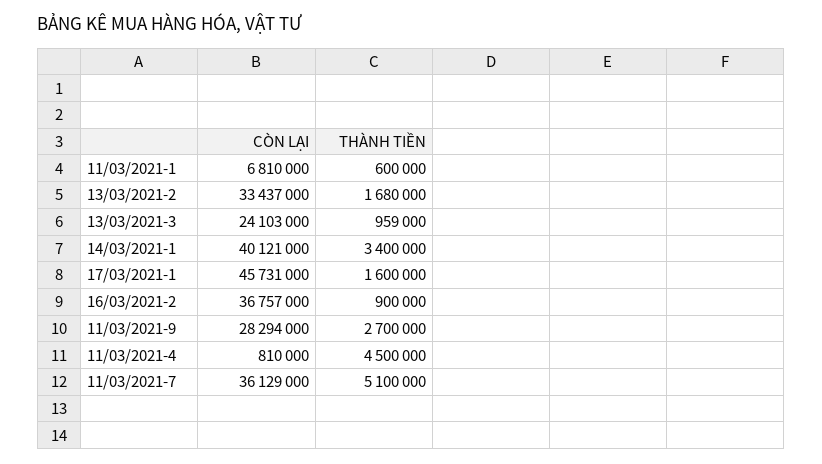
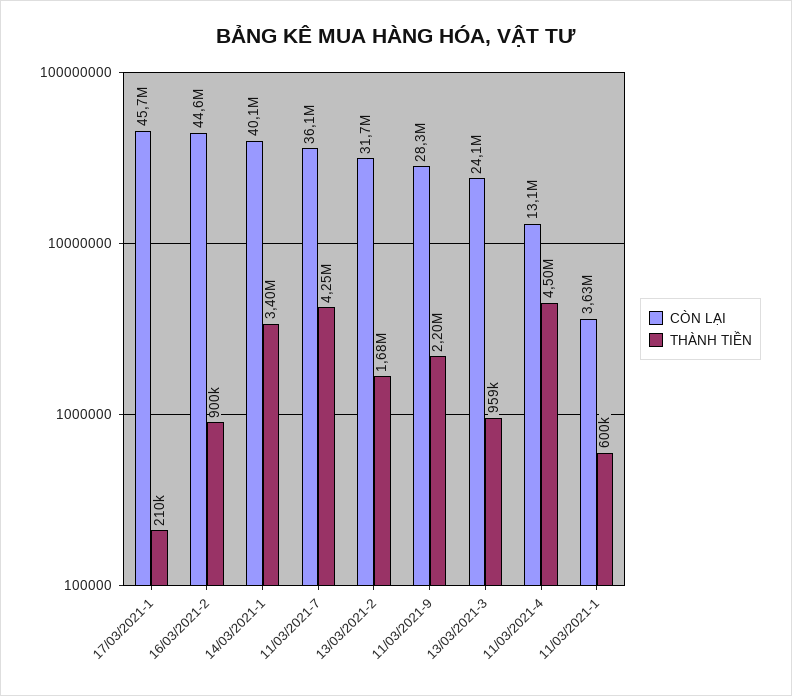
  {
    "CÒN LẠI": {
-     "11/03/2021-1": 6810000,
+     "11/03/2021-1": 3630000,
-     "13/03/2021-2": 33437000,
+     "13/03/2021-2": 31700000,
      "13/03/2021-3": 24103000,
      "14/03/2021-1": 40121000,
      "17/03/2021-1": 45731000,
-     "16/03/2021-2": 36757000,
+     "16/03/2021-2": 44600000,
      "11/03/2021-9": 28294000,
-     "11/03/2021-4": 810000,
+     "11/03/2021-4": 13100000,
      "11/03/2021-7": 36129000
    },
    "THÀNH TIỀN": {
      "11/03/2021-1": 600000,
      "13/03/2021-2": 1680000,
      "13/03/2021-3": 959000,
      "14/03/2021-1": 3400000,
-     "17/03/2021-1": 1600000,
+     "17/03/2021-1": 210000,
      "16/03/2021-2": 900000,
-     "11/03/2021-9": 2700000,
+     "11/03/2021-9": 2200000,
      "11/03/2021-4": 4500000,
-     "11/03/2021-7": 5100000
+     "11/03/2021-7": 4250000
    }
  }

